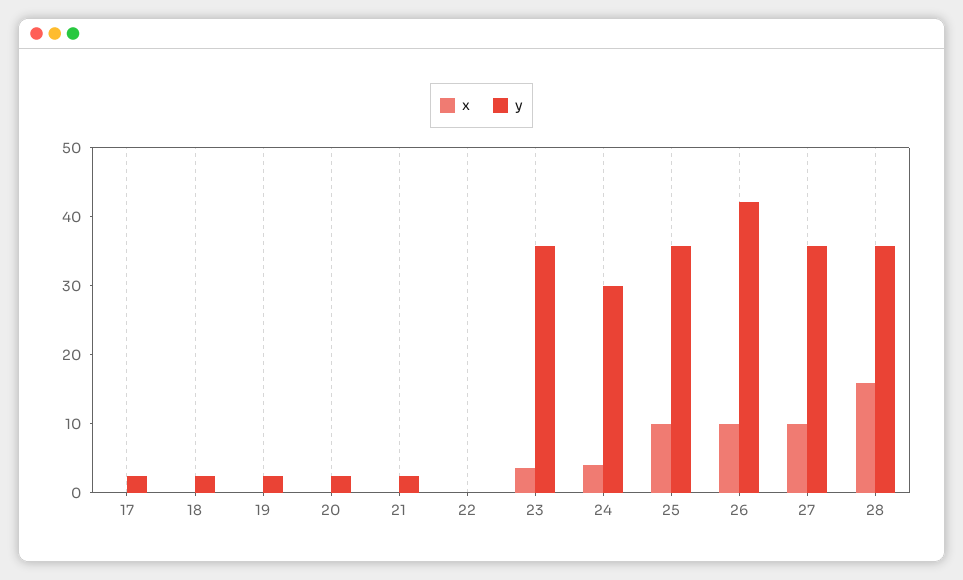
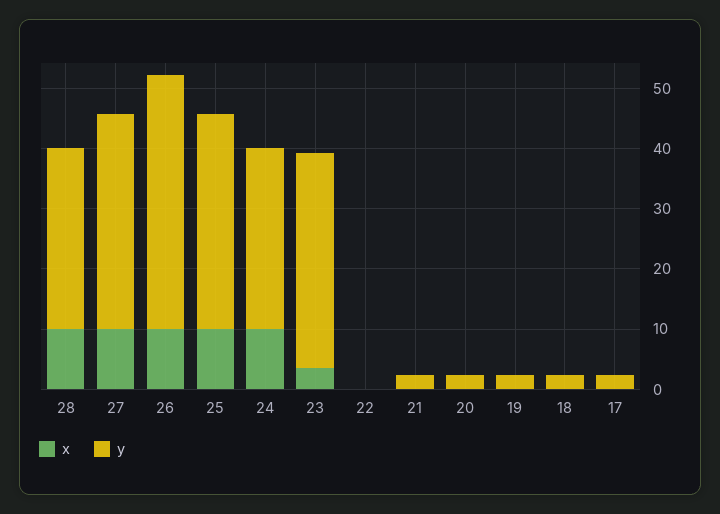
  {
    "x": {
      "17": 0,
      "18": 0,
      "19": 0,
      "20": 0,
      "21": 0,
      "22": 0,
      "23": 4,
-     "24": 4,
+     "24": 10,
      "25": 10,
      "26": 10,
      "27": 10,
-     "28": 16
+     "28": 10
    },
    "y": {
      "17": 2,
      "18": 2,
      "19": 2,
      "20": 2,
      "21": 2,
      "22": 0,
      "23": 36,
      "24": 30,
      "25": 36,
      "26": 42,
      "27": 36,
-     "28": 36
+     "28": 30
    }
  }

